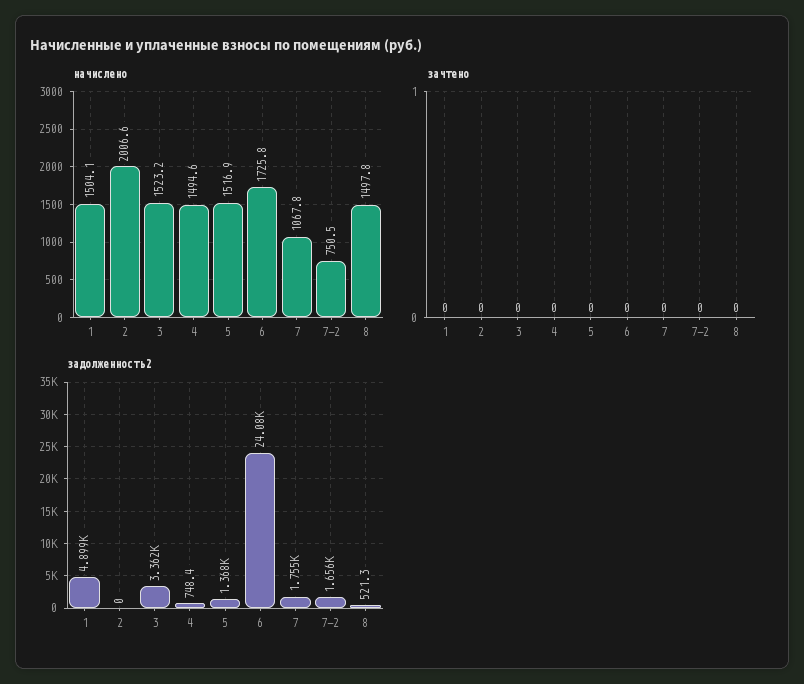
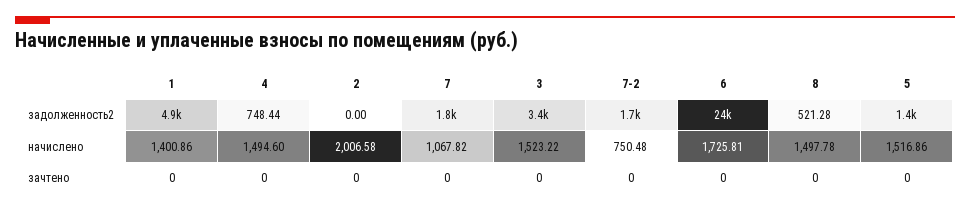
  {
    "начислено": {
-     "1": 1504.1,
+     "1": 1400.86,
      "2": 2006.58,
      "3": 1523.22,
      "4": 1494.6,
      "5": 1516.86,
      "6": 1725.81,
      "7": 1067.82,
      "7-2": 750.48,
      "8": 1497.78
    },
    "зачтено": {
      "1": 0,
      "2": 0,
      "3": 0,
      "4": 0,
      "5": 0,
      "6": 0,
      "7": 0,
      "7-2": 0,
      "8": 0
    },
    "задолженность2": {
      "1": 4899,
      "2": 0,
      "3": 3362,
      "4": 748.44,
      "5": 1368,
      "6": 24080,
      "7": 1755,
      "7-2": 1656,
      "8": 521.28
    }
  }

